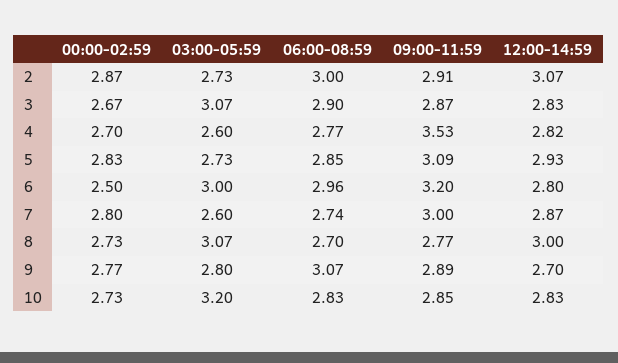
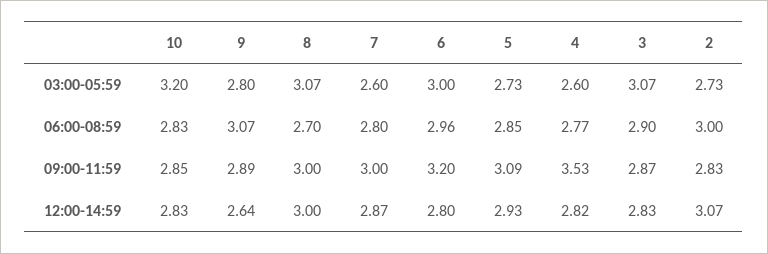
  {
-   "00:00-02:59": {
-     "2": 2.87,
-     "3": 2.67,
-     "4": 2.7,
-     "5": 2.83,
-     "6": 2.5,
-     "7": 2.8,
-     "8": 2.73,
-     "9": 2.77,
-     "10": 2.73
-   },
    "03:00-05:59": {
      "2": 2.73,
      "3": 3.07,
      "4": 2.6,
      "5": 2.73,
      "6": 3,
      "7": 2.6,
      "8": 3.07,
      "9": 2.8,
      "10": 3.2
    },
    "06:00-08:59": {
      "2": 3,
      "3": 2.9,
      "4": 2.77,
      "5": 2.85,
      "6": 2.96,
-     "7": 2.74,
+     "7": 2.8,
      "8": 2.7,
      "9": 3.07,
      "10": 2.83
    },
    "09:00-11:59": {
-     "2": 2.91,
+     "2": 2.83,
      "3": 2.87,
      "4": 3.53,
      "5": 3.09,
      "6": 3.2,
      "7": 3,
-     "8": 2.77,
+     "8": 3,
      "9": 2.89,
      "10": 2.85
    },
    "12:00-14:59": {
      "2": 3.07,
      "3": 2.83,
      "4": 2.82,
      "5": 2.93,
      "6": 2.8,
      "7": 2.87,
      "8": 3,
-     "9": 2.7,
+     "9": 2.64,
      "10": 2.83
    }
  }

